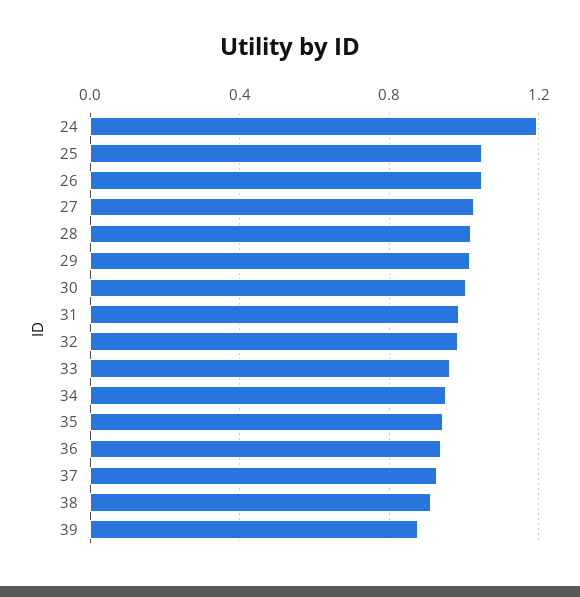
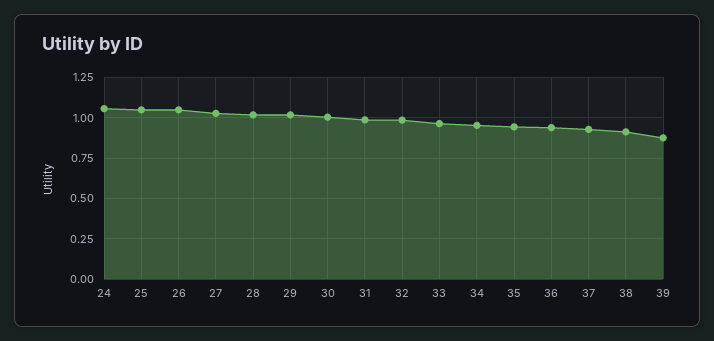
  {
-   "24": 1.2,
+   "24": 1.05,
    "25": 1.05,
    "26": 1.05,
    "27": 1.05,
    "28": 1,
    "29": 1,
    "30": 1,
    "31": 1,
    "32": 1,
    "33": 0.95,
    "34": 0.95,
    "35": 0.95,
    "36": 0.95,
    "37": 0.95,
    "38": 0.9,
    "39": 0.9
  }

